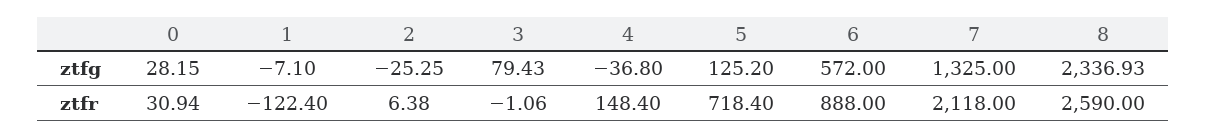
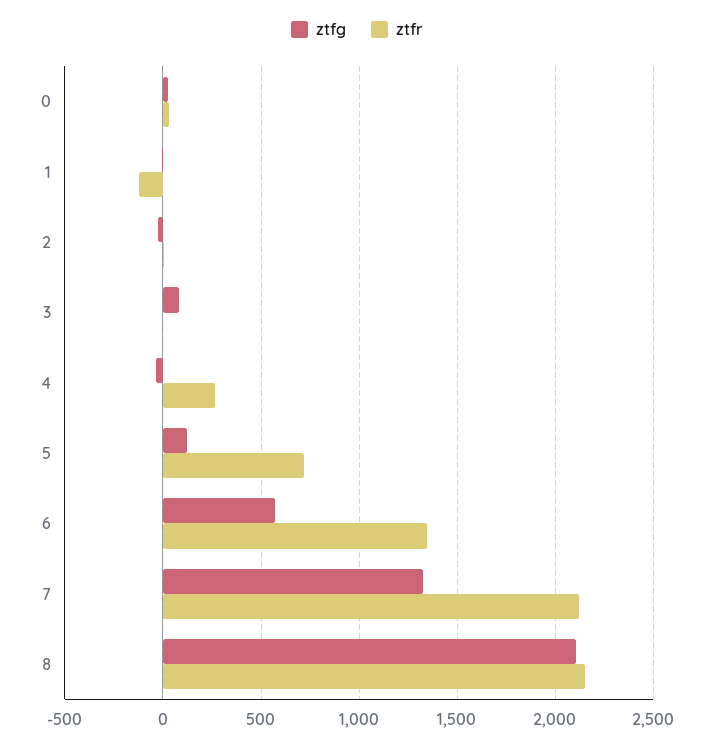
  {
    "ztfg": {
      "0": 28.15,
      "1": -7.1,
      "2": -25.25,
      "3": 79.43,
      "4": -36.8,
      "5": 125.2,
      "6": 572,
      "7": 1325,
-     "8": 2336.93
+     "8": 2100
    },
    "ztfr": {
      "0": 30.94,
      "1": -122.4,
      "2": 6.38,
      "3": -1.06,
-     "4": 148.4,
+     "4": 250,
      "5": 718.4,
-     "6": 888,
+     "6": 1350,
      "7": 2118,
-     "8": 2590
+     "8": 2150
    }
  }

